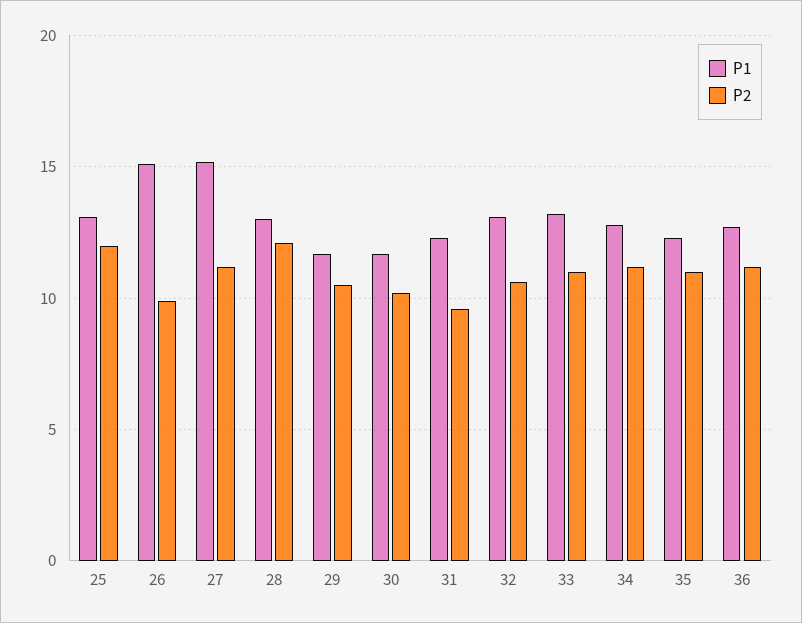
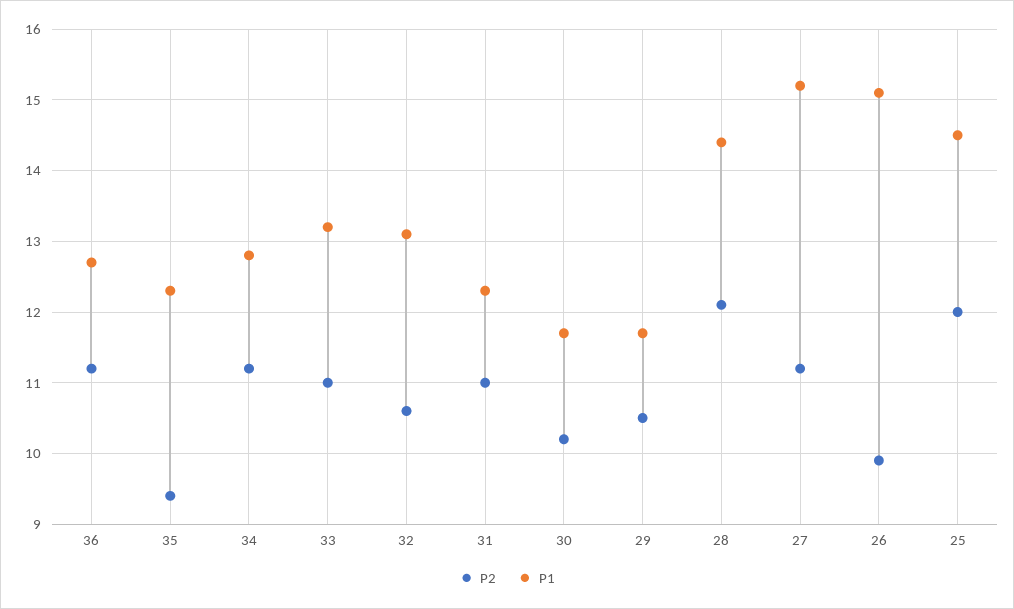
  {
    "P1": {
-     "25": 13,
+     "25": 14.5,
      "26": 15.1,
      "27": 15.2,
-     "28": 13,
+     "28": 14.4,
      "29": 11.7,
      "30": 11.7,
      "31": 12.3,
      "32": 13.1,
      "33": 13.2,
      "34": 12.8,
      "35": 12.3,
      "36": 12.7
    },
    "P2": {
      "25": 12,
      "26": 9.9,
      "27": 11.2,
      "28": 12.1,
      "29": 10.5,
      "30": 10.2,
-     "31": 9.5,
+     "31": 11,
      "32": 10.6,
      "33": 11,
      "34": 11.2,
-     "35": 11,
+     "35": 9.4,
      "36": 11.2
    }
  }

